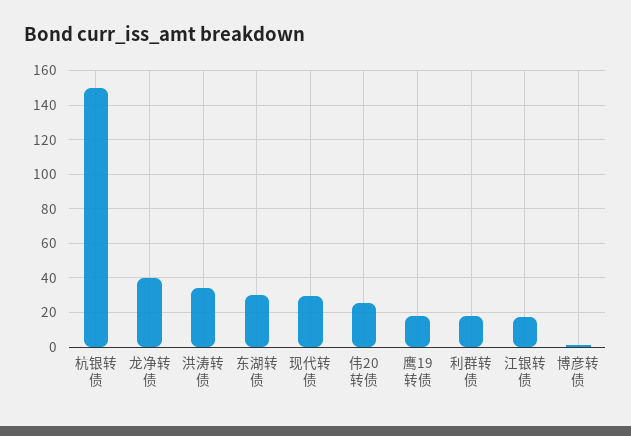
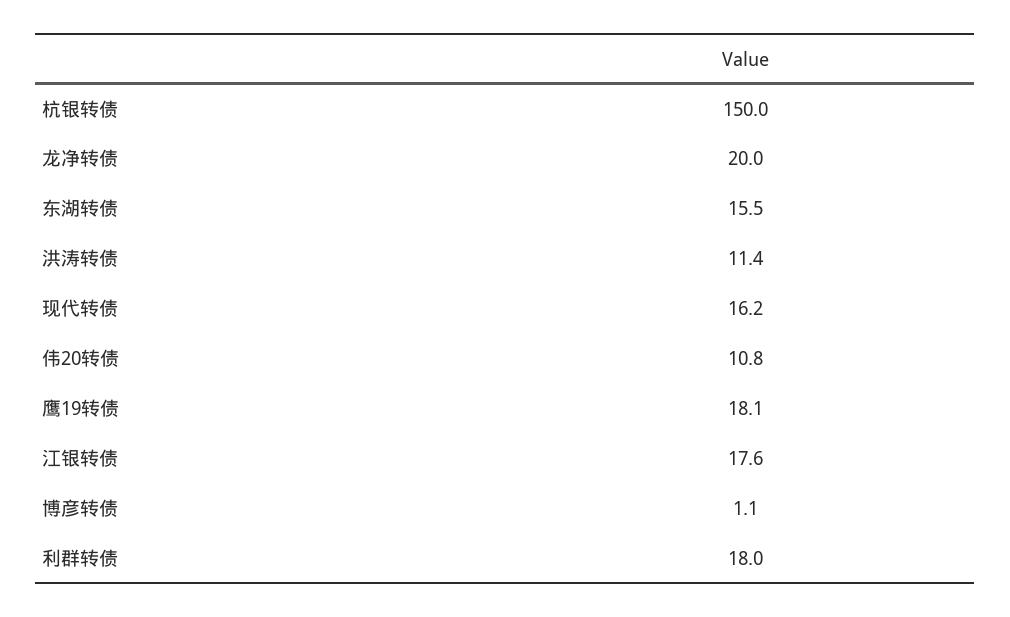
  {
    "杭银转债": 150,
-   "龙净转债": 40,
+   "龙净转债": 20,
-   "洪涛转债": 35,
+   "洪涛转债": 11.4,
-   "东湖转债": 30,
+   "东湖转债": 15.5,
-   "现代转债": 30,
+   "现代转债": 16.2,
-   "伟20转债": 25,
+   "伟20转债": 10.8,
    "鹰19转债": 18.1,
    "利群转债": 18,
    "江银转债": 17.6,
    "博彦转债": 1.1
  }

